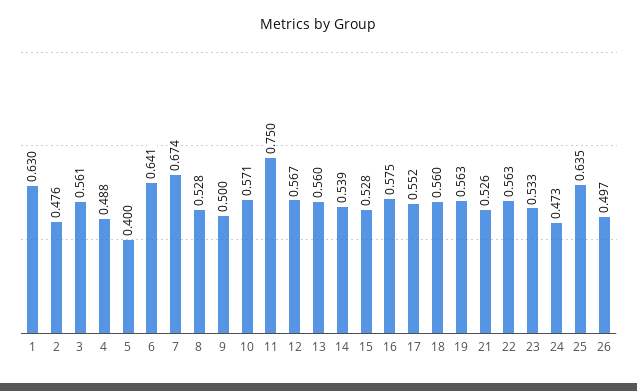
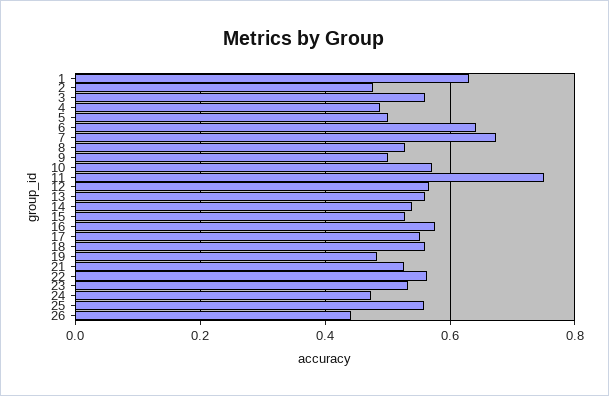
  {
    "1": 0.63,
    "2": 0.476,
    "3": 0.561,
    "4": 0.488,
-   "5": 0.4,
+   "5": 0.5,
    "6": 0.641,
    "7": 0.674,
    "8": 0.528,
    "9": 0.5,
    "10": 0.571,
    "11": 0.75,
    "12": 0.567,
    "13": 0.56,
    "14": 0.539,
    "15": 0.528,
    "16": 0.575,
    "17": 0.552,
    "18": 0.56,
-   "19": 0.563,
+   "19": 0.48,
    "21": 0.526,
    "22": 0.563,
    "23": 0.533,
    "24": 0.473,
-   "25": 0.635,
+   "25": 0.56,
-   "26": 0.497
+   "26": 0.44
  }

